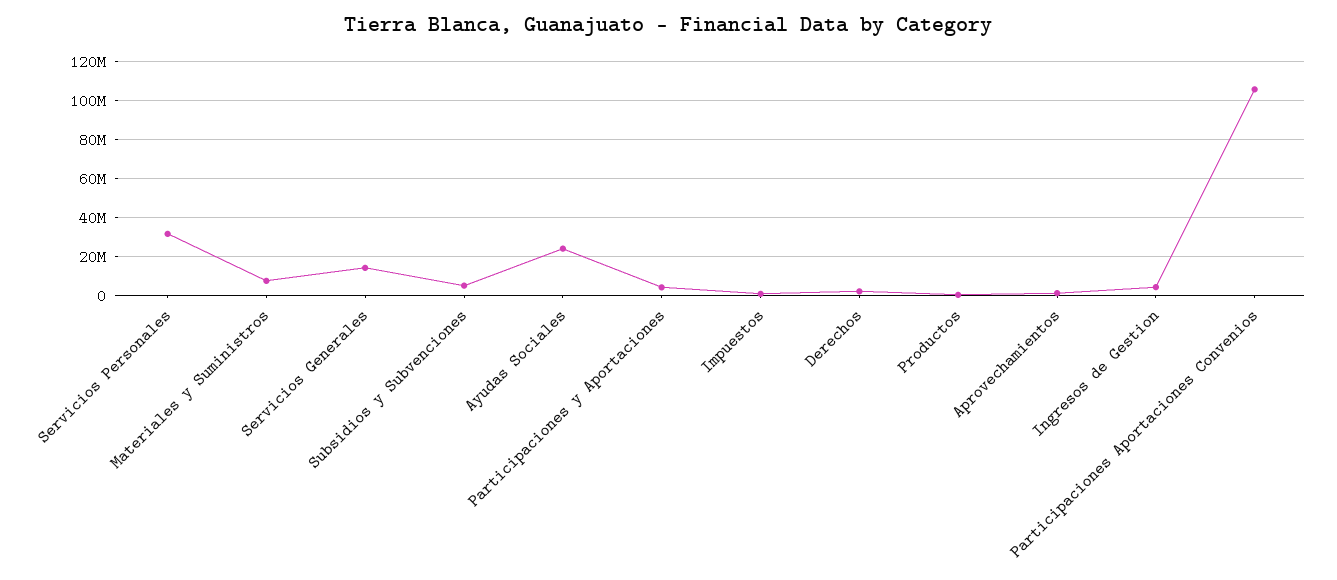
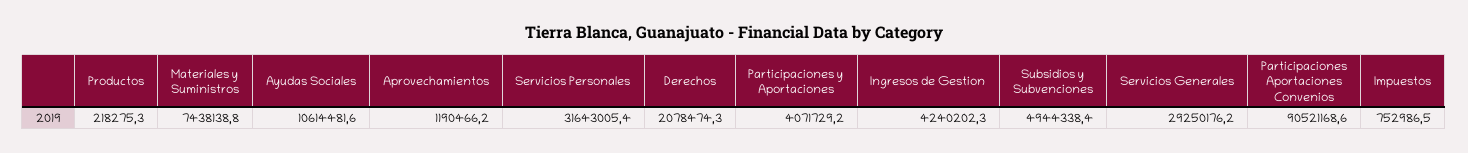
  {
    "Servicios Personales": 31643005.4,
    "Materiales y Suministros": 7438138.8,
-   "Servicios Generales": 15000000,
+   "Servicios Generales": 29250176.2,
    "Subsidios y Subvenciones": 4944338.4,
-   "Ayudas Sociales": 25000000,
+   "Ayudas Sociales": 10614481.6,
    "Participaciones y Aportaciones": 4071729.2,
    "Impuestos": 752986.5,
    "Derechos": 2078474.3,
    "Productos": 218275.3,
    "Aprovechamientos": 1190466.2,
    "Ingresos de Gestion": 4240202.3,
-   "Participaciones Aportaciones Convenios": 105000000
+   "Participaciones Aportaciones Convenios": 90521168.6
  }

